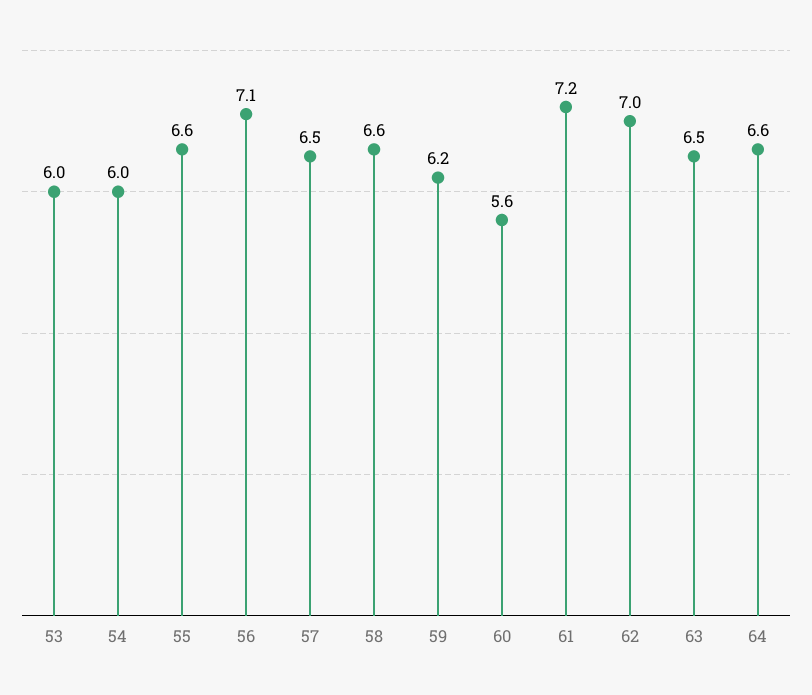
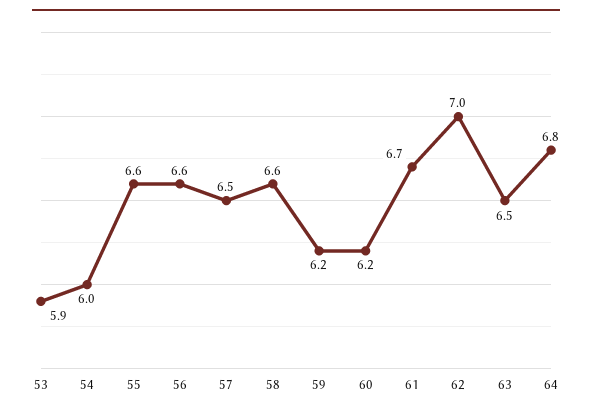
  {
-   "53": 6,
+   "53": 5.9,
    "54": 6,
    "55": 6.6,
-   "56": 7.1,
+   "56": 6.6,
    "57": 6.5,
    "58": 6.6,
    "59": 6.2,
-   "60": 5.6,
+   "60": 6.2,
-   "61": 7.2,
+   "61": 6.7,
    "62": 7,
    "63": 6.5,
-   "64": 6.6
+   "64": 6.8
  }

